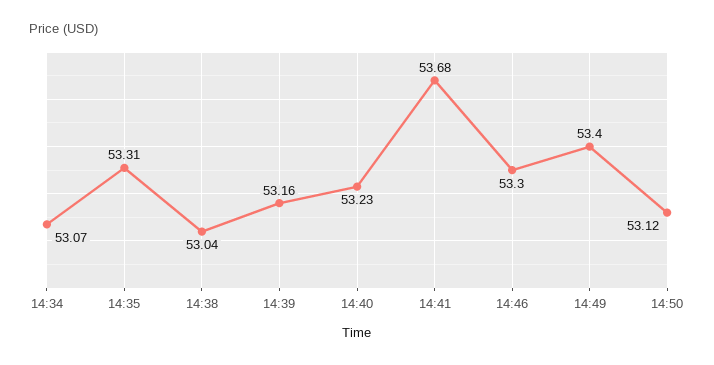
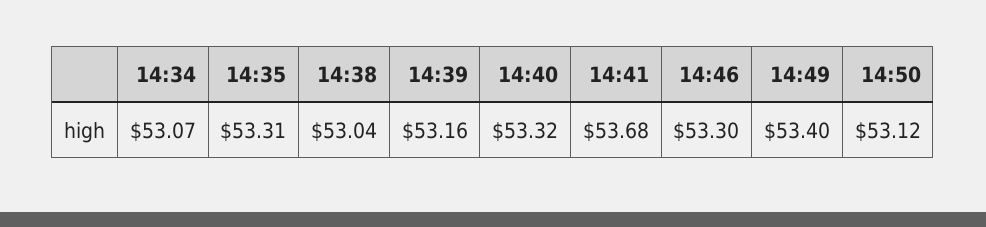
  {
    "14:34": 53.07,
    "14:35": 53.31,
    "14:38": 53.04,
    "14:39": 53.16,
-   "14:40": 53.23,
+   "14:40": 53.32,
    "14:41": 53.68,
    "14:46": 53.3,
    "14:49": 53.4,
    "14:50": 53.12
  }

